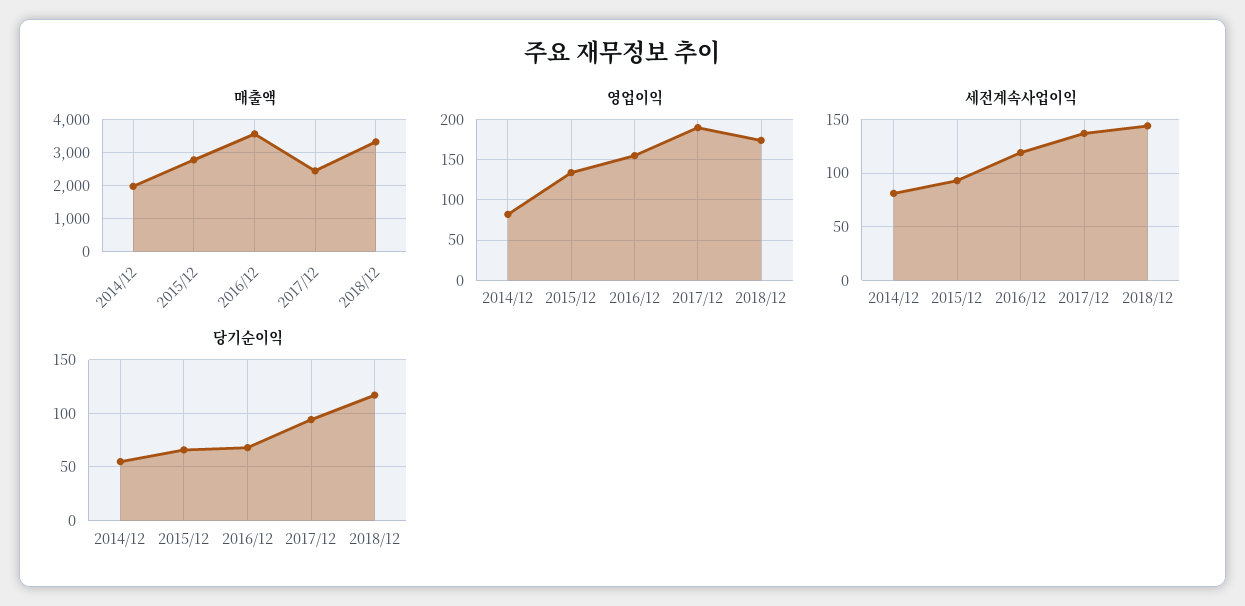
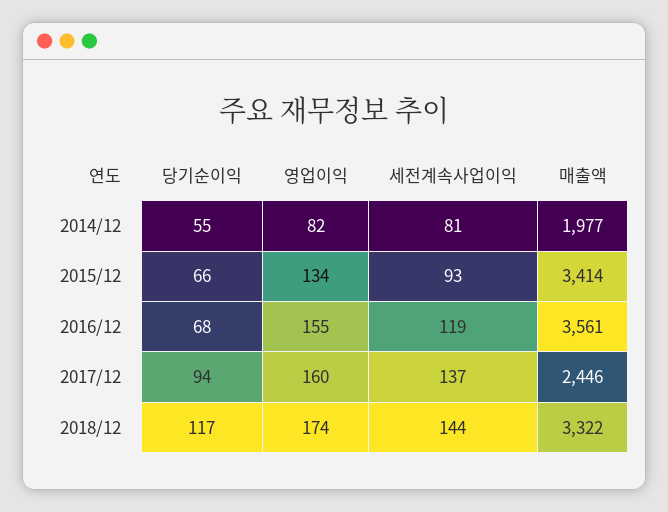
  {
    "매출액": {
      "2014/12": 1977,
-     "2015/12": 2800,
+     "2015/12": 3414,
      "2016/12": 3561,
      "2017/12": 2446,
      "2018/12": 3322
    },
    "영업이익": {
      "2014/12": 82,
      "2015/12": 134,
      "2016/12": 155,
-     "2017/12": 190,
+     "2017/12": 160,
      "2018/12": 174
    },
    "세전계속사업이익": {
      "2014/12": 81,
      "2015/12": 93,
      "2016/12": 119,
      "2017/12": 137,
      "2018/12": 144
    },
    "당기순이익": {
      "2014/12": 55,
      "2015/12": 66,
      "2016/12": 68,
      "2017/12": 94,
      "2018/12": 117
    }
  }

